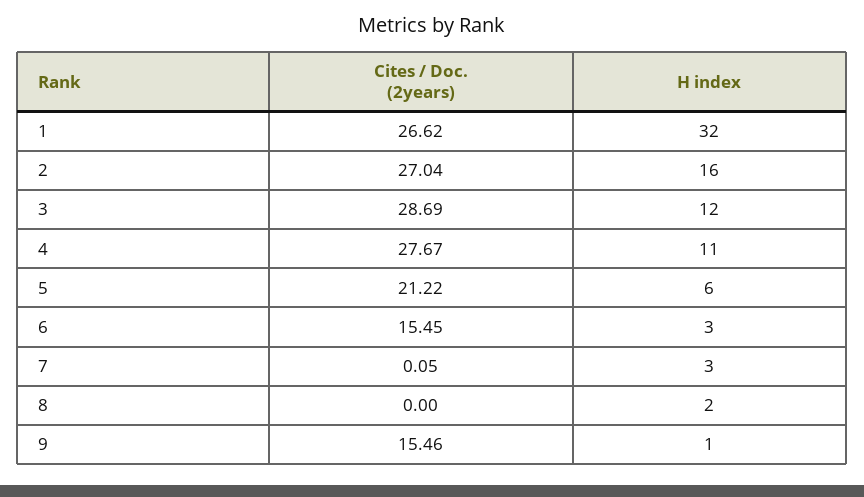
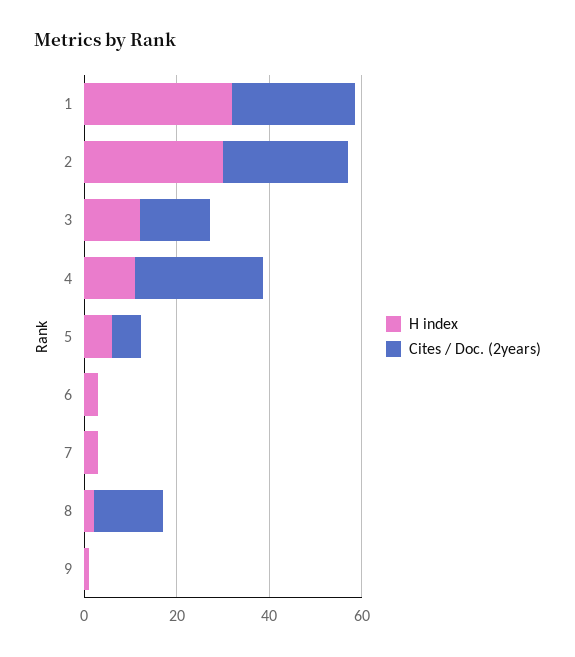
  {
    "Cites / Doc. (2years)": {
      "1": 26.62,
      "2": 27.04,
-     "3": 28.69,
+     "3": 15,
      "4": 27.67,
-     "5": 21.22,
+     "5": 5,
-     "6": 15.45,
+     "6": 0,
      "7": 0.05,
-     "8": 0,
+     "8": 15,
-     "9": 15.46
+     "9": 0
    },
    "H index": {
      "1": 32,
-     "2": 16,
+     "2": 30,
      "3": 12,
      "4": 11,
      "5": 6,
      "6": 3,
      "7": 3,
      "8": 2,
      "9": 1
    }
  }

